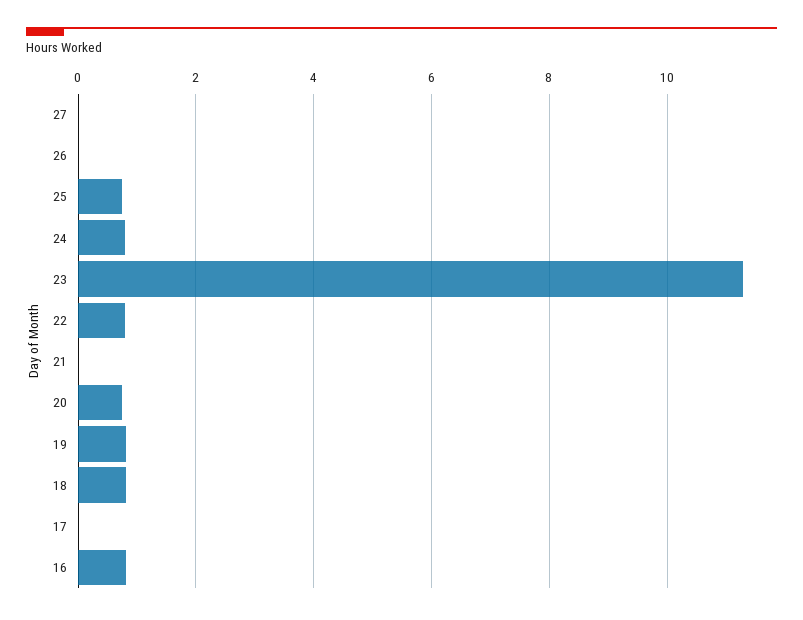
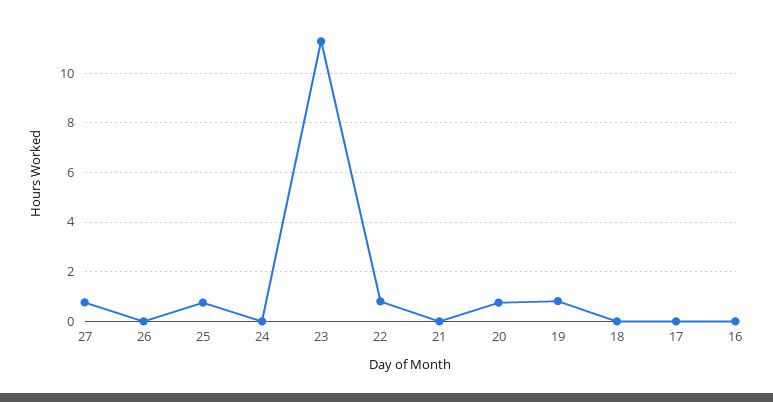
  {
-   "27": 0,
+   "27": 0.75,
    "26": 0,
    "25": 0.8,
-   "24": 0.8,
+   "24": 0,
    "23": 11.2,
    "22": 0.8,
    "21": 0,
    "20": 0.8,
    "19": 0.8,
-   "18": 0.8,
+   "18": 0,
    "17": 0,
-   "16": 0.8
+   "16": 0
  }

